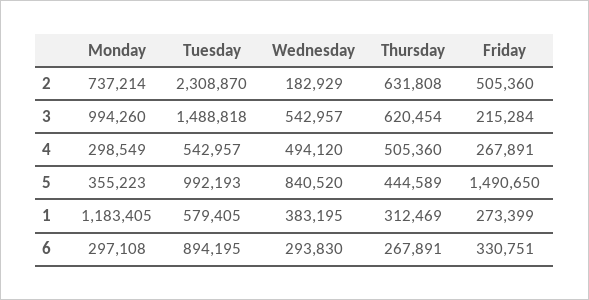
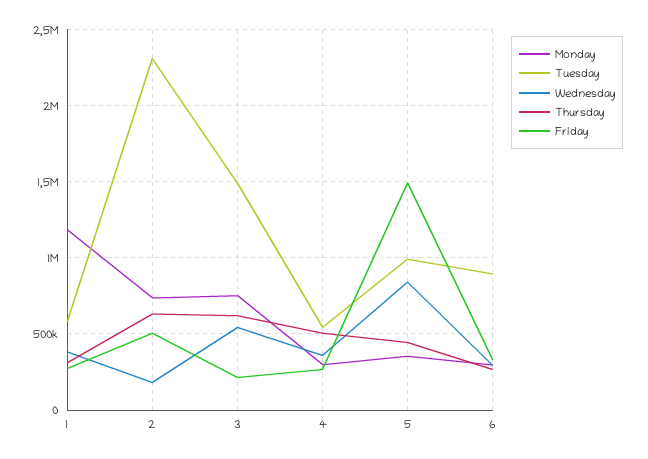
  {
    "Monday": {
      "2": 737214,
-     "3": 994260,
+     "3": 750000,
      "4": 298549,
      "5": 355223,
      "1": 1183405,
      "6": 297108
    },
    "Tuesday": {
      "2": 2308870,
      "3": 1488818,
      "4": 542957,
      "5": 992193,
      "1": 579405,
      "6": 894195
    },
    "Wednesday": {
      "2": 182929,
      "3": 542957,
-     "4": 494120,
+     "4": 350000,
      "5": 840520,
      "1": 383195,
      "6": 293830
    },
    "Thursday": {
      "2": 631808,
      "3": 620454,
      "4": 505360,
      "5": 444589,
      "1": 312469,
      "6": 267891
    },
    "Friday": {
      "2": 505360,
      "3": 215284,
      "4": 267891,
      "5": 1490650,
      "1": 273399,
      "6": 330751
    }
  }

